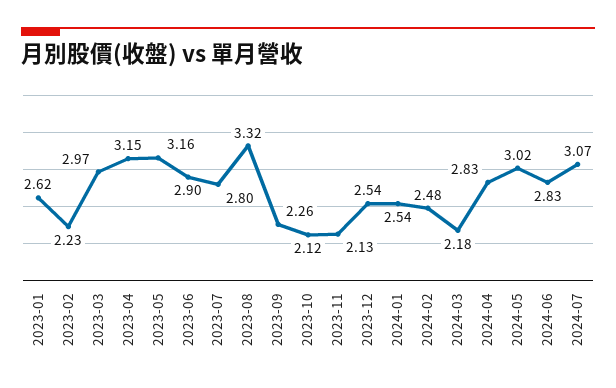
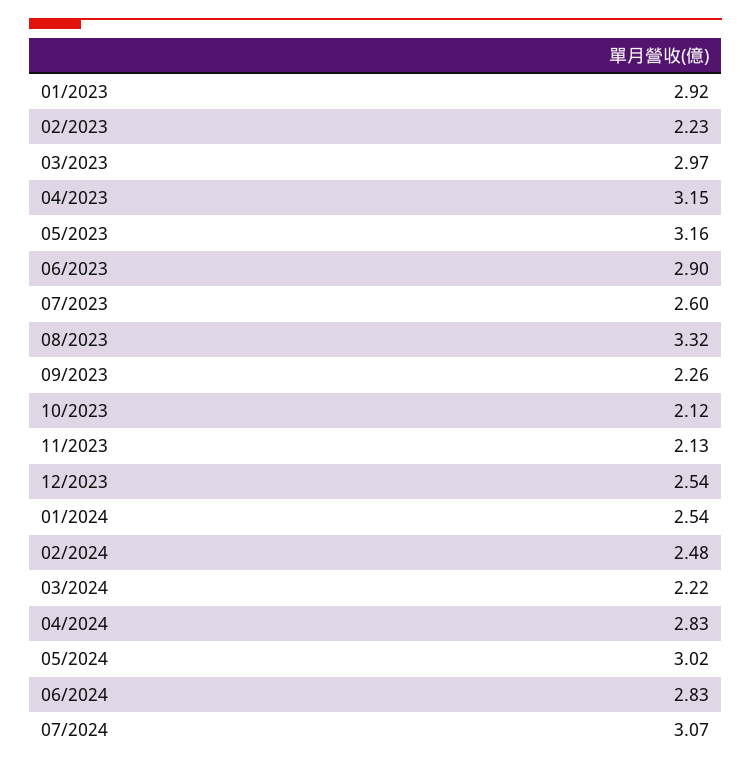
  {
-   "2023-01": 2.62,
+   "2023-01": 2.92,
    "2023-02": 2.23,
    "2023-03": 2.97,
    "2023-04": 3.15,
    "2023-05": 3.16,
    "2023-06": 2.9,
-   "2023-07": 2.8,
+   "2023-07": 2.6,
    "2023-08": 3.32,
    "2023-09": 2.26,
    "2023-10": 2.12,
    "2023-11": 2.13,
    "2023-12": 2.54,
    "2024-01": 2.54,
    "2024-02": 2.48,
-   "2024-03": 2.18,
+   "2024-03": 2.22,
    "2024-04": 2.83,
    "2024-05": 3.02,
    "2024-06": 2.83,
    "2024-07": 3.07
  }

